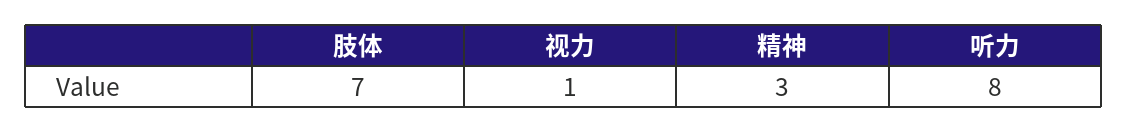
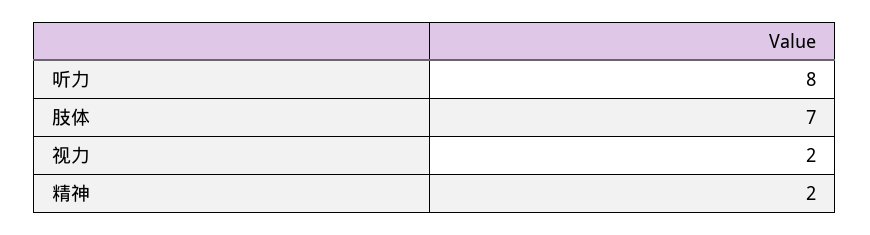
  {
    "肢体": 7,
-   "视力": 1,
+   "视力": 2,
-   "精神": 3,
+   "精神": 2,
    "听力": 8
  }

